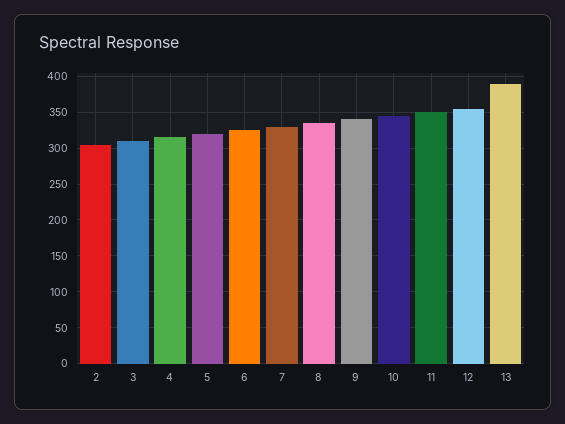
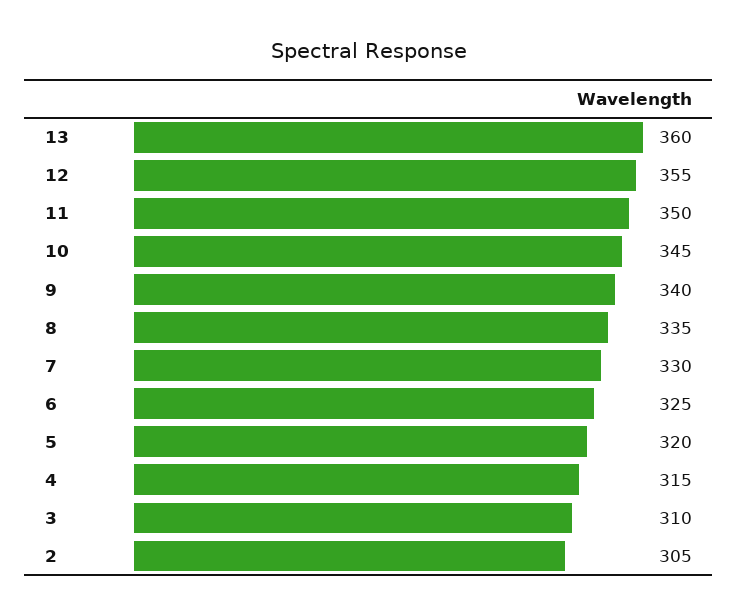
  {
    "2": 305,
    "3": 310,
    "4": 315,
    "5": 320,
    "6": 325,
    "7": 330,
    "8": 335,
    "9": 340,
    "10": 345,
    "11": 350,
    "12": 355,
-   "13": 390
+   "13": 360
  }

